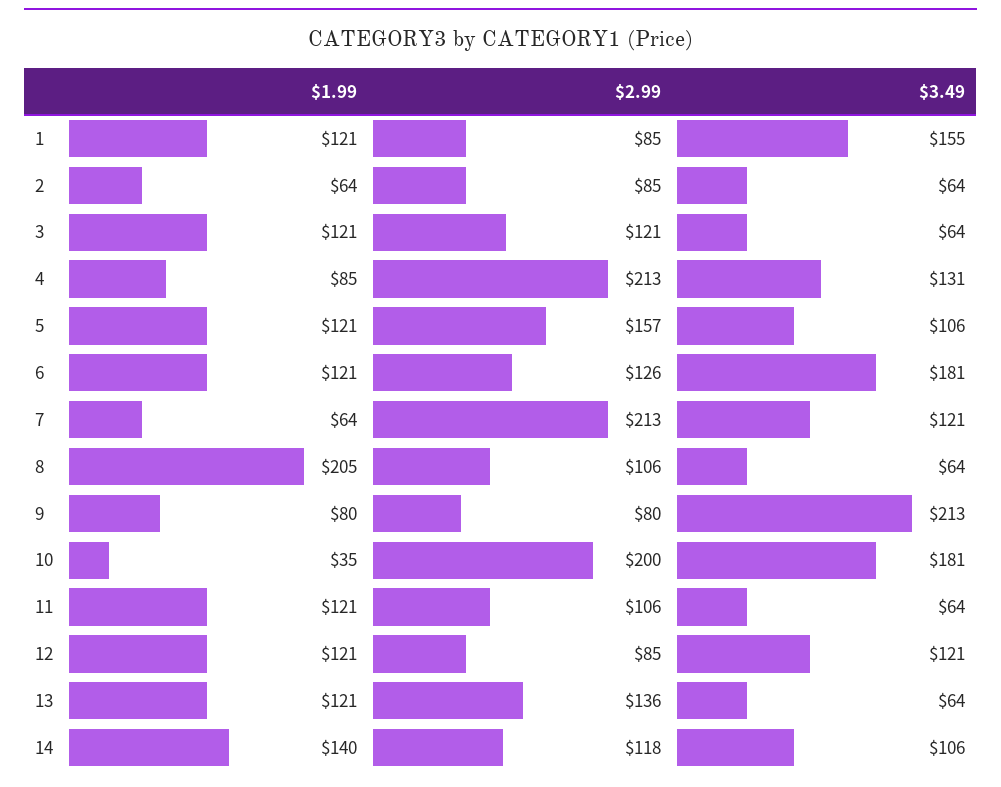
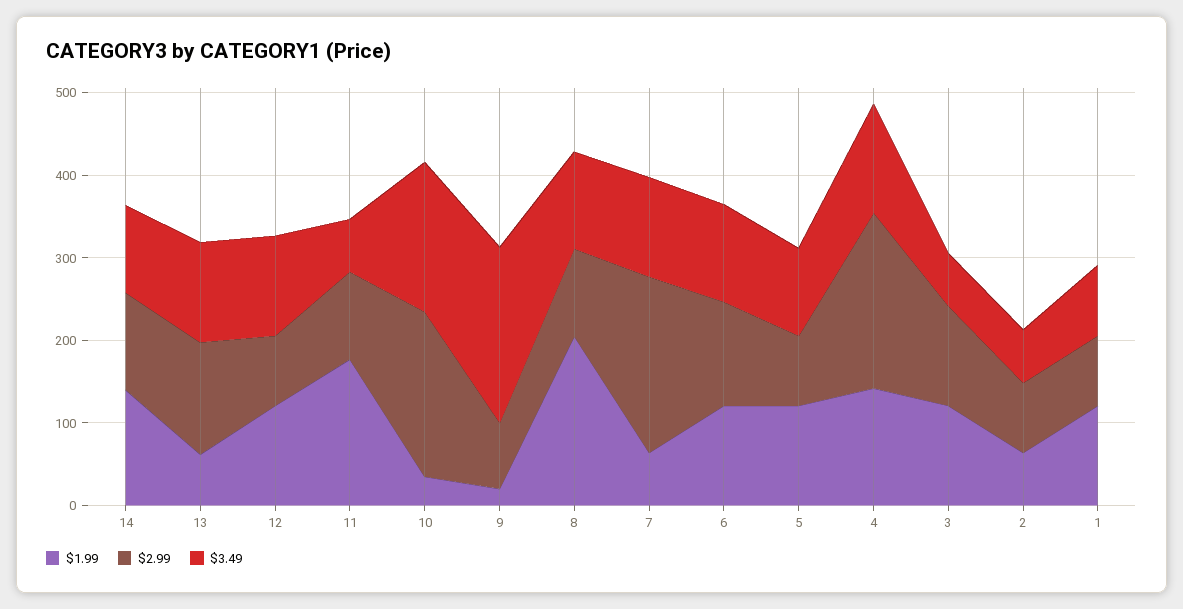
  {
    "$1.99": {
      "1": 121,
      "2": 64,
      "3": 121,
-     "4": 85,
+     "4": 140,
      "5": 121,
      "6": 121,
      "7": 64,
      "8": 205,
-     "9": 80,
+     "9": 20,
      "10": 35,
-     "11": 121,
+     "11": 180,
      "12": 121,
-     "13": 121,
+     "13": 60,
      "14": 140
    },
    "$2.99": {
      "1": 85,
      "2": 85,
      "3": 121,
      "4": 213,
-     "5": 157,
+     "5": 80,
      "6": 126,
      "7": 213,
      "8": 106,
      "9": 80,
      "10": 200,
      "11": 106,
      "12": 85,
      "13": 136,
      "14": 118
    },
    "$3.49": {
-     "1": 155,
+     "1": 80,
      "2": 64,
      "3": 64,
      "4": 131,
      "5": 106,
-     "6": 181,
+     "6": 120,
      "7": 121,
-     "8": 64,
+     "8": 120,
      "9": 213,
      "10": 181,
      "11": 64,
      "12": 121,
-     "13": 64,
+     "13": 120,
      "14": 106
    }
  }

